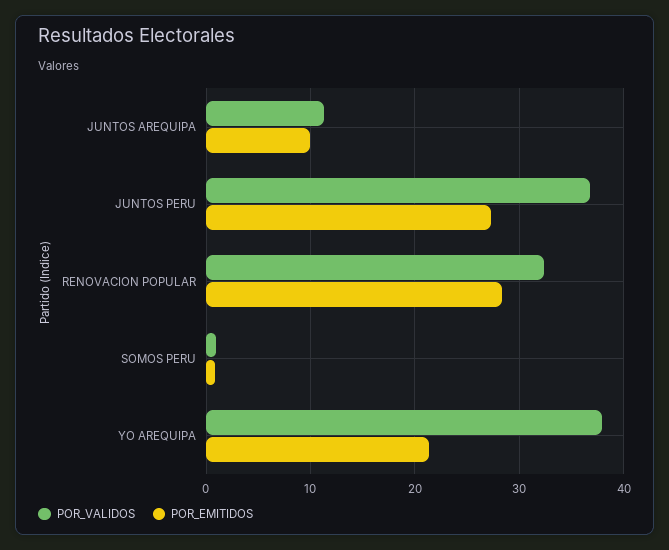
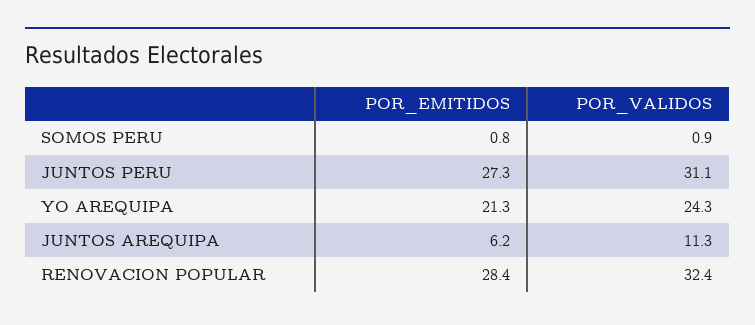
  {
    "POR_VALIDOS": {
      "JUNTOS AREQUIPA": 11.3,
-     "JUNTOS PERU": 37,
+     "JUNTOS PERU": 31.1,
      "RENOVACION POPULAR": 32.4,
      "SOMOS PERU": 0.9,
-     "YO AREQUIPA": 38
+     "YO AREQUIPA": 24.3
    },
    "POR_EMITIDOS": {
-     "JUNTOS AREQUIPA": 10,
+     "JUNTOS AREQUIPA": 6.2,
      "JUNTOS PERU": 27.3,
      "RENOVACION POPULAR": 28.4,
      "SOMOS PERU": 0.8,
      "YO AREQUIPA": 21.3
    }
  }

